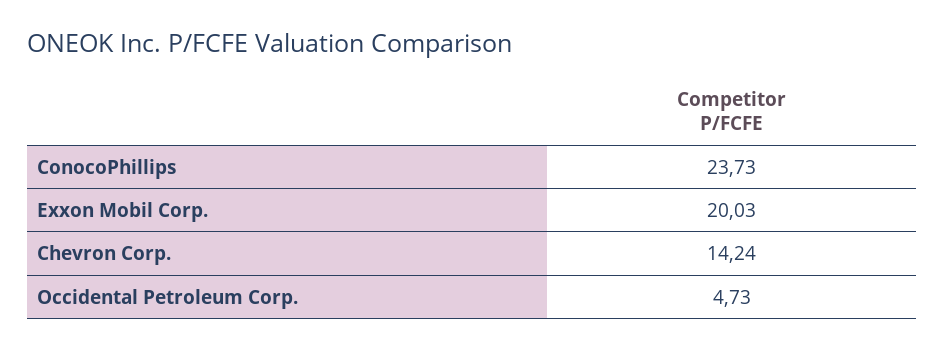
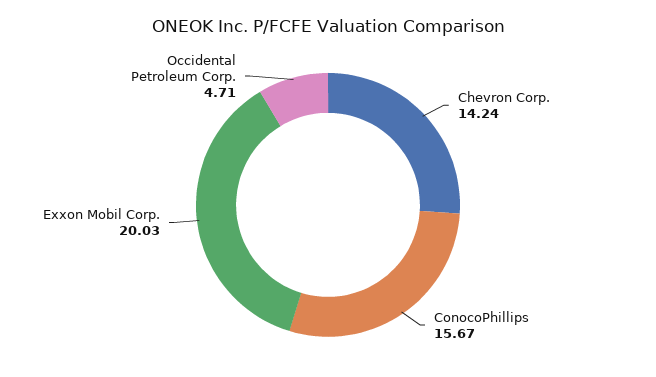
  {
-   "ConocoPhillips": 23.73,
+   "ConocoPhillips": 15.67,
    "Exxon Mobil Corp.": 20.03,
    "Chevron Corp.": 14.24,
-   "Occidental Petroleum Corp.": 4.73
+   "Occidental Petroleum Corp.": 4.71
  }

